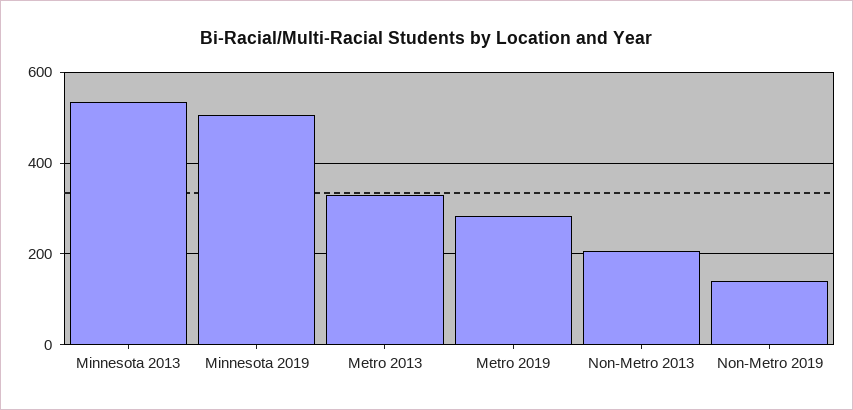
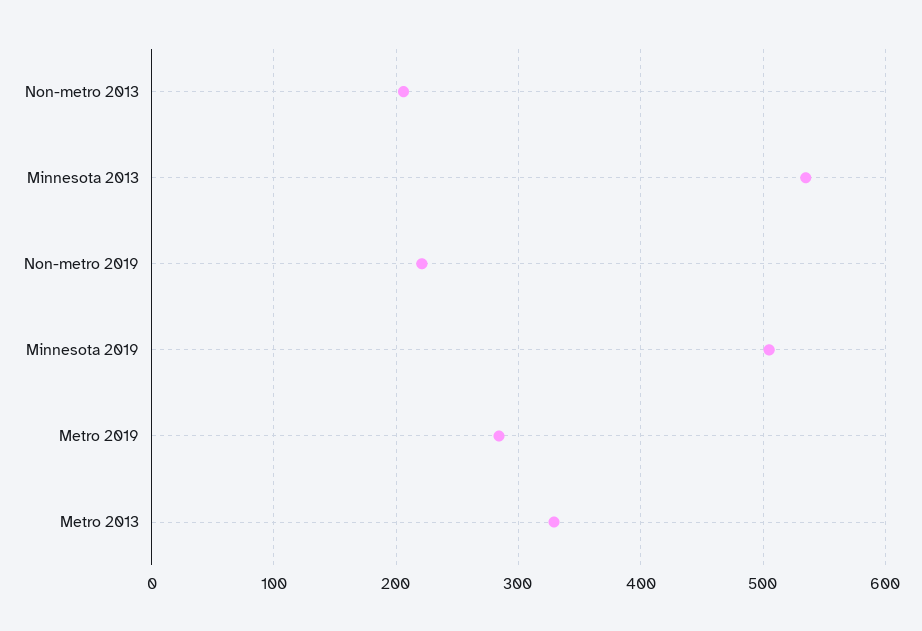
  {
    "Minnesota 2013": 540,
    "Minnesota 2019": 510,
    "Metro 2013": 330,
    "Metro 2019": 280,
    "Non-Metro 2013": 210,
-   "Non-Metro 2019": 140
+   "Non-Metro 2019": 220
  }

